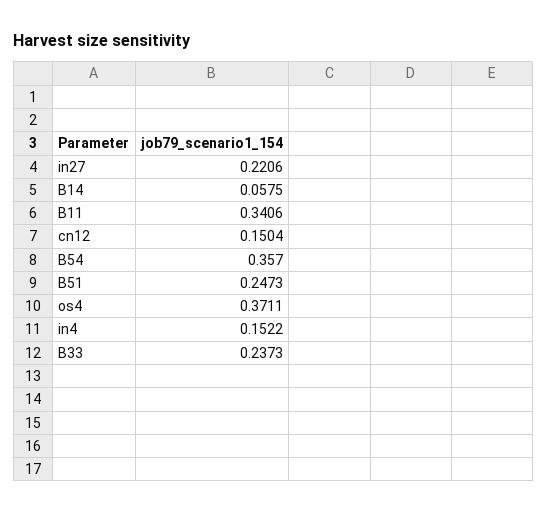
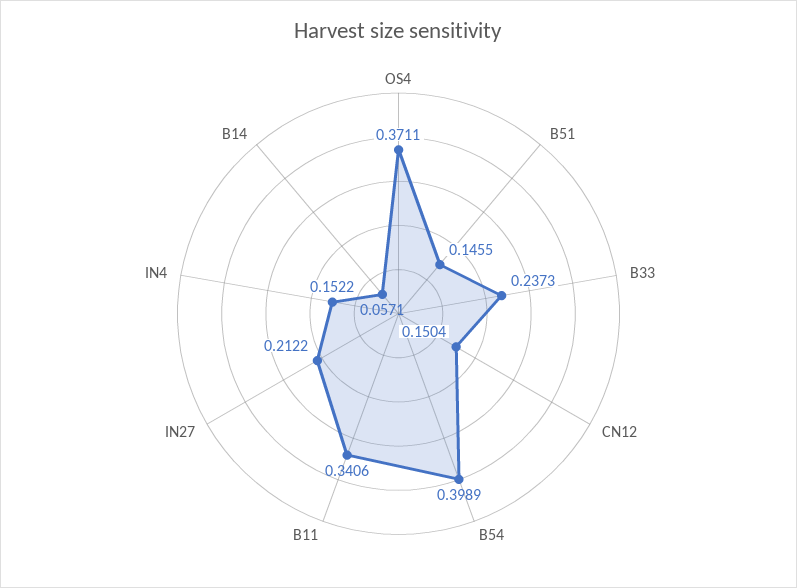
  {
-   "in27": 0.2206,
+   "in27": 0.2122,
-   "B14": 0.0575,
+   "B14": 0.0571,
    "B11": 0.3406,
    "cn12": 0.1504,
-   "B54": 0.357,
+   "B54": 0.3989,
-   "B51": 0.2473,
+   "B51": 0.1455,
    "os4": 0.3711,
    "in4": 0.1522,
    "B33": 0.2373
  }

